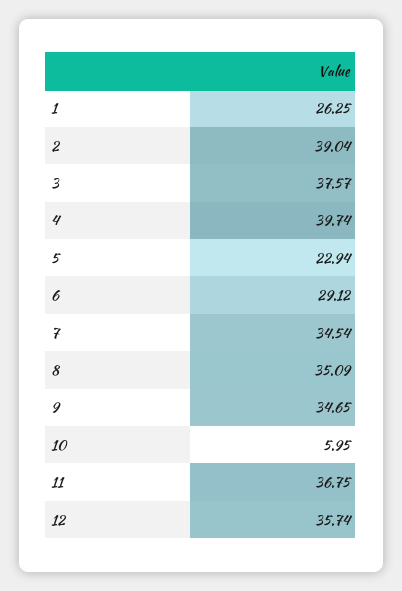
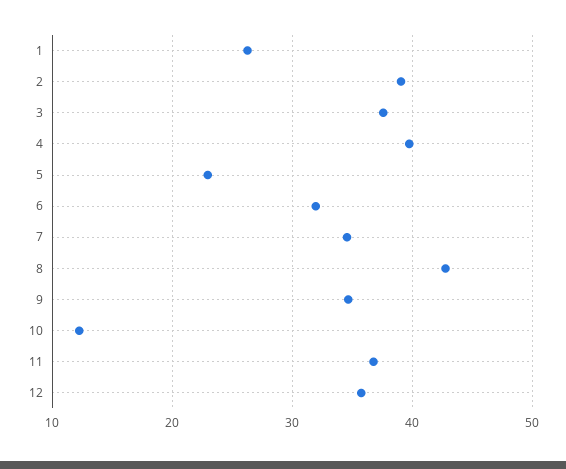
  {
    "1": 26.25,
    "2": 39.04,
    "3": 37.57,
    "4": 39.74,
    "5": 22.94,
-   "6": 29.12,
+   "6": 32,
    "7": 34.54,
-   "8": 35.09,
+   "8": 43,
    "9": 34.65,
-   "10": 5.95,
+   "10": 12,
    "11": 36.75,
    "12": 35.74
  }

